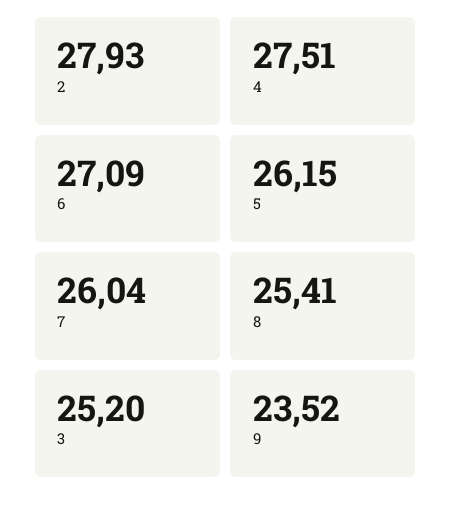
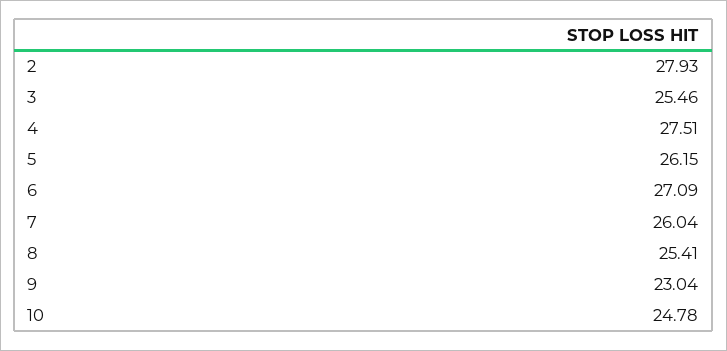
  {
    "2": 27.93,
    "4": 27.51,
    "6": 27.09,
    "5": 26.15,
    "7": 26.04,
    "8": 25.41,
-   "3": 25.2,
+   "3": 25.46,
-   "9": 23.52
+   "9": 23.04,
+   "10": 24.78
  }

